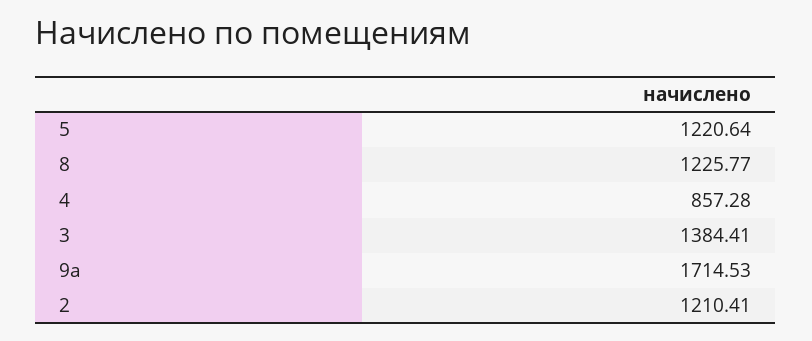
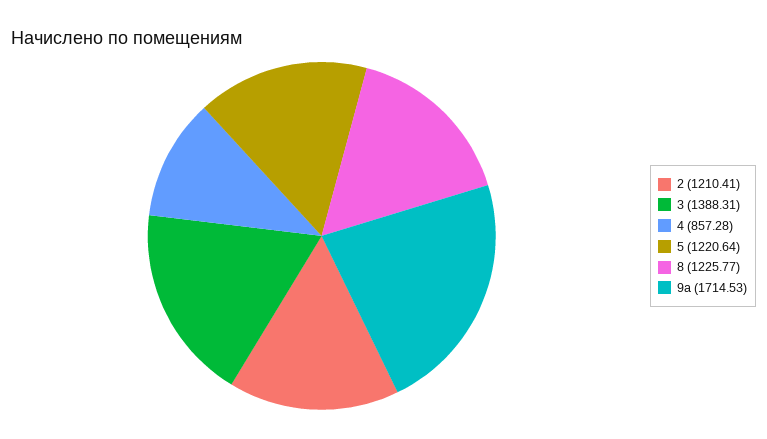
  {
    "5": 1220.64,
    "8": 1225.77,
    "4": 857.28,
-   "3": 1384.41,
+   "3": 1388.31,
    "9а": 1714.53,
    "2": 1210.41
  }

